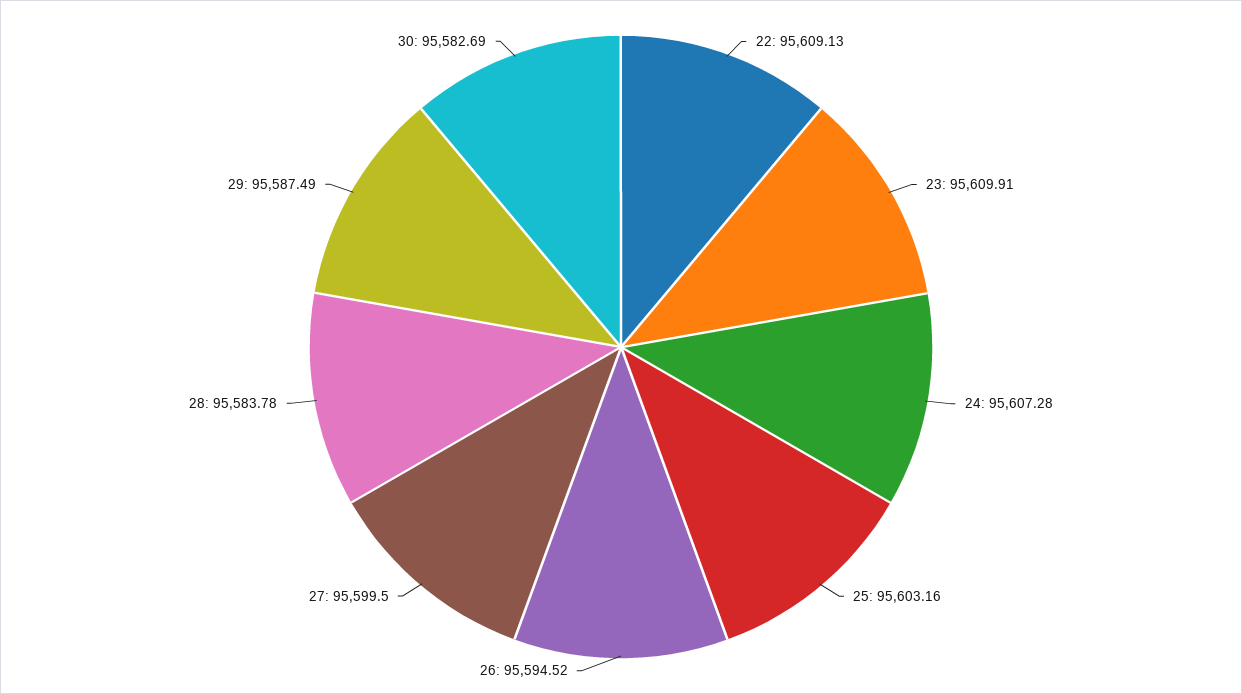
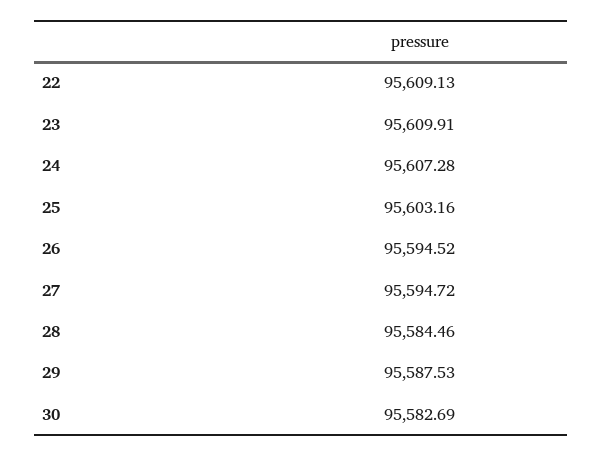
  {
    "22": 95609.13,
    "23": 95609.91,
    "24": 95607.28,
    "25": 95603.16,
    "26": 95594.52,
-   "27": 95599.5,
+   "27": 95594.72,
-   "28": 95583.78,
+   "28": 95584.46,
-   "29": 95587.49,
+   "29": 95587.53,
    "30": 95582.69
  }

